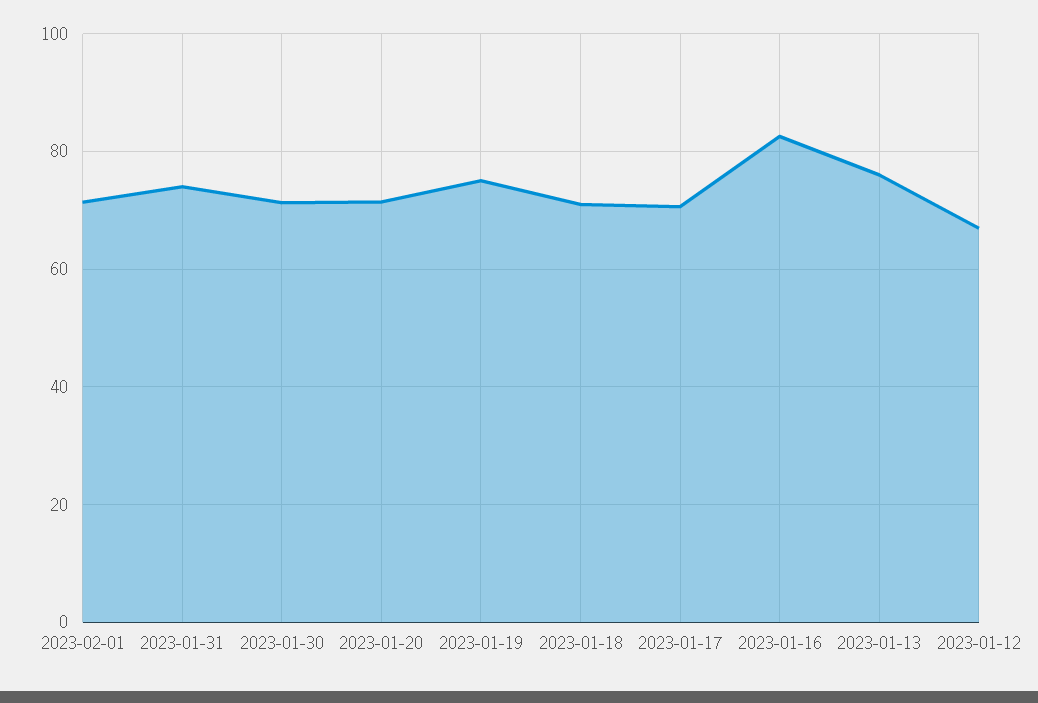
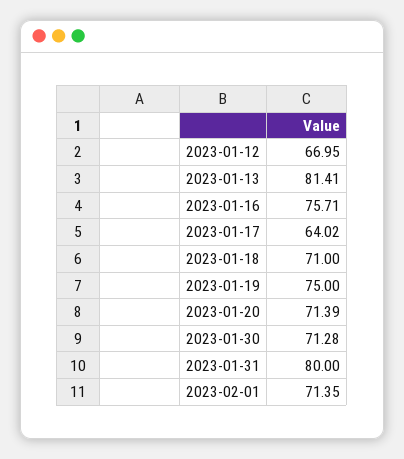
  {
    "2023-02-01": 71.35,
-   "2023-01-31": 74,
+   "2023-01-31": 80,
    "2023-01-30": 71.28,
    "2023-01-20": 71.39,
    "2023-01-19": 75,
    "2023-01-18": 71,
-   "2023-01-17": 70,
+   "2023-01-17": 64.02,
-   "2023-01-16": 82,
+   "2023-01-16": 75.71,
-   "2023-01-13": 76,
+   "2023-01-13": 81.41,
    "2023-01-12": 66.95
  }

